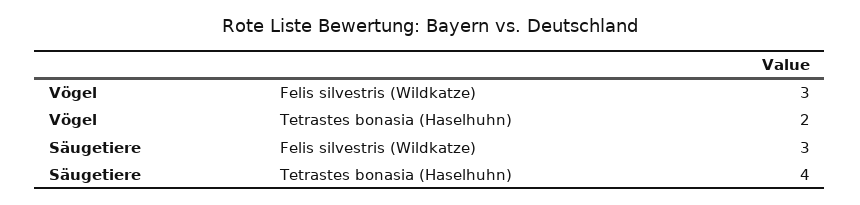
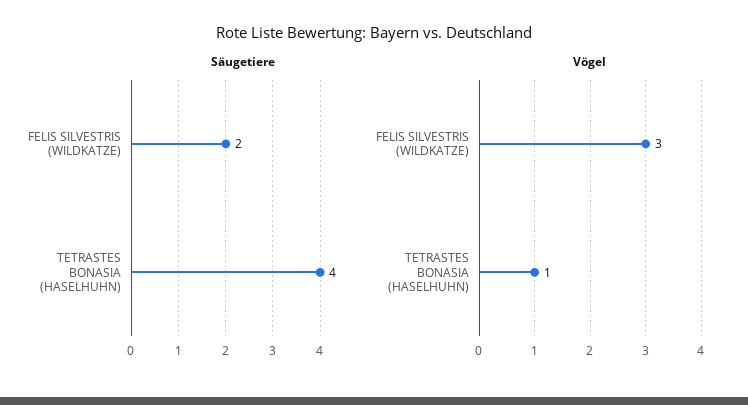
  {
    "Vögel": {
      "Felis silvestris (Wildkatze)": 3,
-     "Tetrastes bonasia (Haselhuhn)": 2
+     "Tetrastes bonasia (Haselhuhn)": 1
    },
    "Säugetiere": {
-     "Felis silvestris (Wildkatze)": 3,
+     "Felis silvestris (Wildkatze)": 2,
      "Tetrastes bonasia (Haselhuhn)": 4
    }
  }

